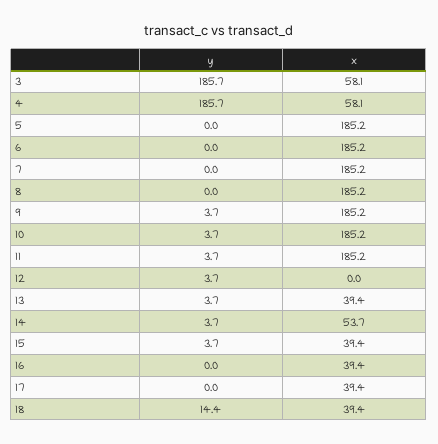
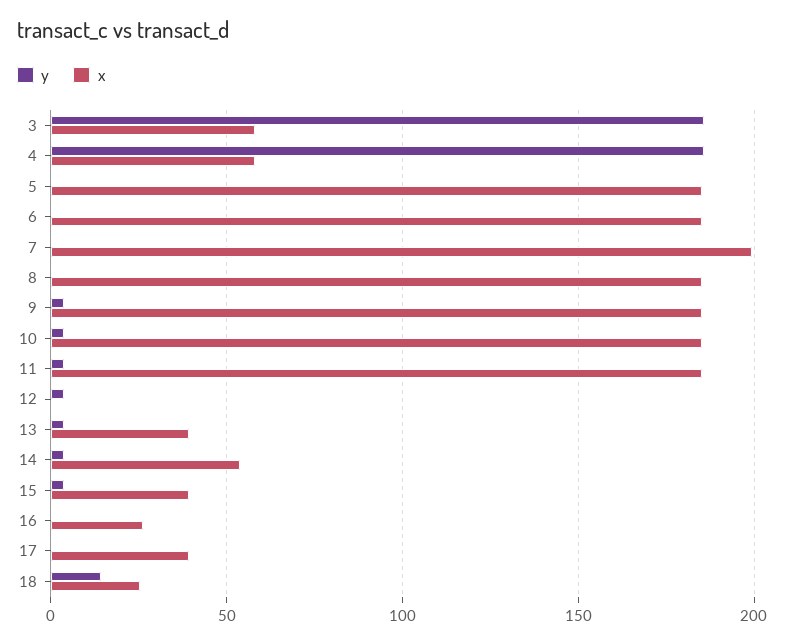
  {
    "y": {
      "3": 185.7,
      "4": 185.7,
      "5": 0,
      "6": 0,
      "7": 0,
      "8": 0,
      "9": 3.7,
      "10": 3.7,
      "11": 3.7,
      "12": 3.7,
      "13": 3.7,
      "14": 3.7,
      "15": 3.7,
      "16": 0,
      "17": 0,
      "18": 14.4
    },
    "x": {
      "3": 58.1,
      "4": 58.1,
      "5": 185.2,
      "6": 185.2,
-     "7": 185.2,
+     "7": 200,
      "8": 185.2,
      "9": 185.2,
      "10": 185.2,
      "11": 185.2,
      "12": 0,
      "13": 39.4,
      "14": 53.7,
      "15": 39.4,
-     "16": 39.4,
+     "16": 25,
      "17": 39.4,
-     "18": 39.4
+     "18": 25
    }
  }

